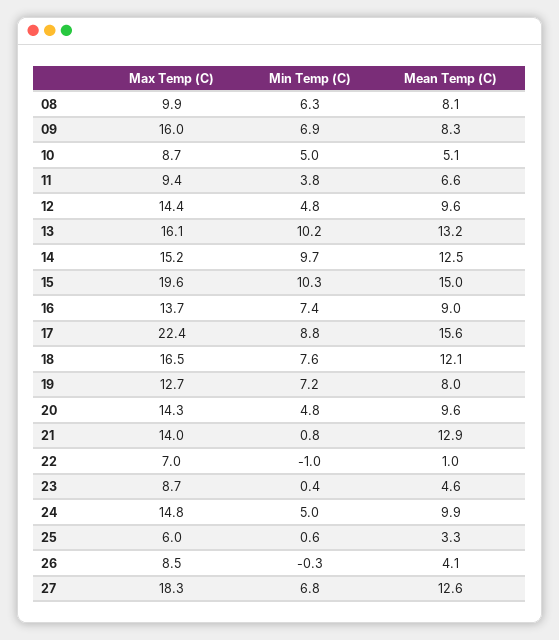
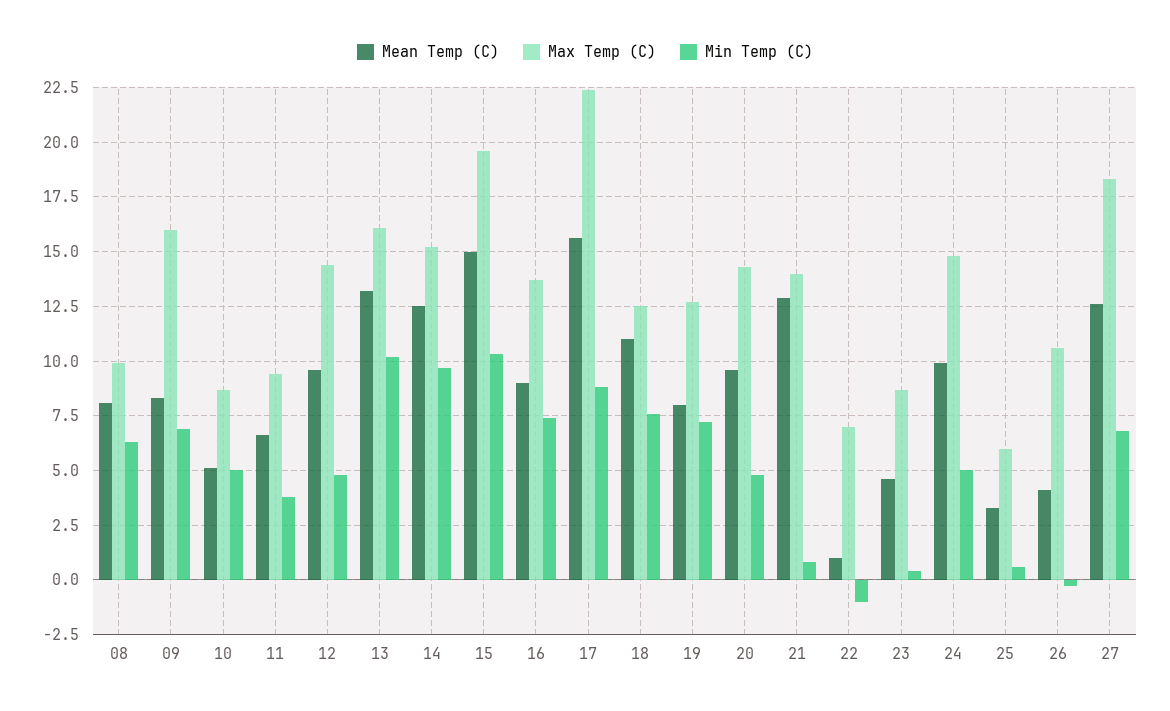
  {
    "Max Temp (C)": {
      "08": 9.9,
      "09": 16,
      "10": 8.7,
      "11": 9.4,
      "12": 14.4,
      "13": 16.1,
      "14": 15.2,
      "15": 19.6,
      "16": 13.7,
      "17": 22.4,
-     "18": 16.5,
+     "18": 12.5,
      "19": 12.7,
      "20": 14.3,
      "21": 14,
      "22": 7,
      "23": 8.7,
      "24": 14.8,
      "25": 6,
-     "26": 8.5,
+     "26": 10.5,
      "27": 18.3
    },
    "Min Temp (C)": {
      "08": 6.3,
      "09": 6.9,
      "10": 5,
      "11": 3.8,
      "12": 4.8,
      "13": 10.2,
      "14": 9.7,
      "15": 10.3,
      "16": 7.4,
      "17": 8.8,
      "18": 7.6,
      "19": 7.2,
      "20": 4.8,
      "21": 0.8,
      "22": -1,
      "23": 0.4,
      "24": 5,
      "25": 0.6,
      "26": -0.3,
      "27": 6.8
    },
    "Mean Temp (C)": {
      "08": 8.1,
      "09": 8.3,
      "10": 5.1,
      "11": 6.6,
      "12": 9.6,
      "13": 13.2,
      "14": 12.5,
      "15": 15,
      "16": 9,
      "17": 15.6,
-     "18": 12.1,
+     "18": 11,
      "19": 8,
      "20": 9.6,
      "21": 12.9,
      "22": 1,
      "23": 4.6,
      "24": 9.9,
      "25": 3.3,
      "26": 4.1,
      "27": 12.6
    }
  }

